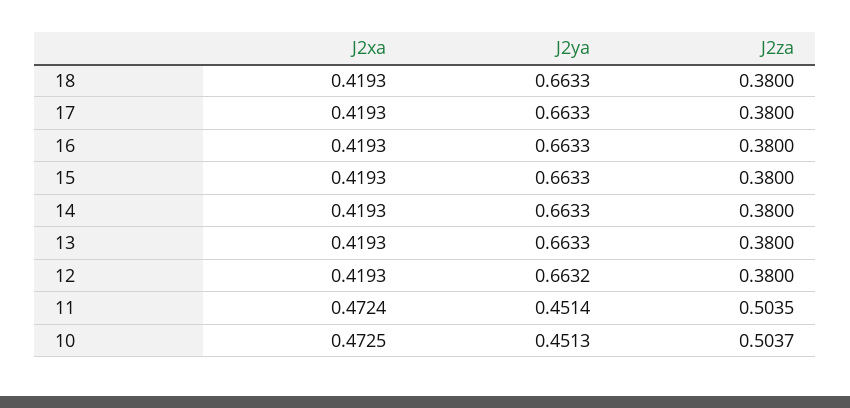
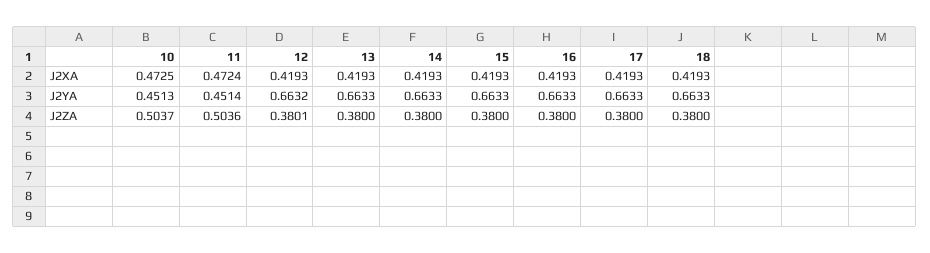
  {
    "J2xa": {
      "18": 0.4193,
      "17": 0.4193,
      "16": 0.4193,
      "15": 0.4193,
      "14": 0.4193,
      "13": 0.4193,
      "12": 0.4193,
      "11": 0.4724,
      "10": 0.4725
    },
    "J2ya": {
      "18": 0.6633,
      "17": 0.6633,
      "16": 0.6633,
      "15": 0.6633,
      "14": 0.6633,
      "13": 0.6633,
      "12": 0.6632,
      "11": 0.4514,
      "10": 0.4513
    },
    "J2za": {
      "18": 0.38,
      "17": 0.38,
      "16": 0.38,
      "15": 0.38,
      "14": 0.38,
      "13": 0.38,
-     "12": 0.38,
+     "12": 0.3801,
-     "11": 0.5035,
+     "11": 0.5036,
      "10": 0.5037
    }
  }

